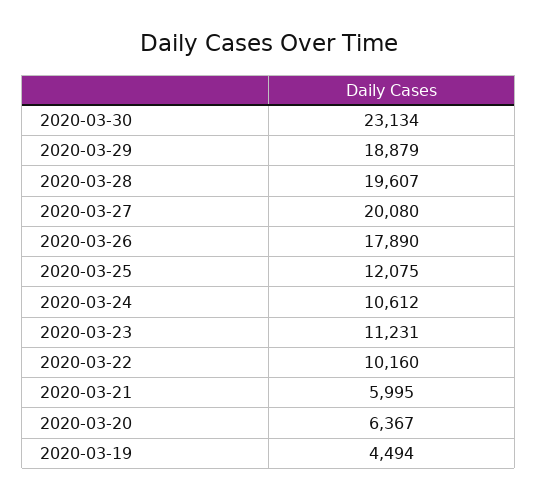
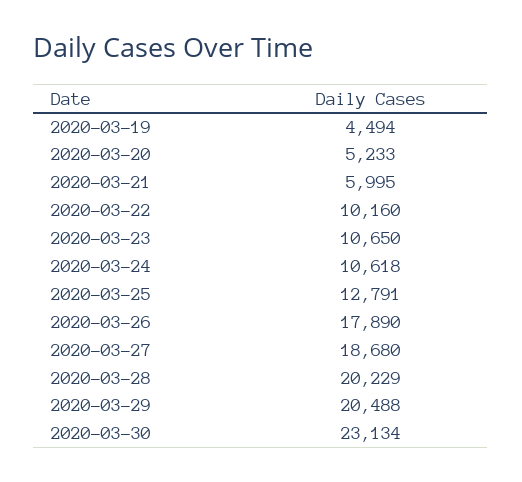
  {
    "2020-03-30": 23134,
-   "2020-03-29": 18879,
+   "2020-03-29": 20488,
-   "2020-03-28": 19607,
+   "2020-03-28": 20229,
-   "2020-03-27": 20080,
+   "2020-03-27": 18680,
    "2020-03-26": 17890,
-   "2020-03-25": 12075,
+   "2020-03-25": 12791,
-   "2020-03-24": 10612,
+   "2020-03-24": 10618,
-   "2020-03-23": 11231,
+   "2020-03-23": 10650,
    "2020-03-22": 10160,
    "2020-03-21": 5995,
-   "2020-03-20": 6367,
+   "2020-03-20": 5233,
    "2020-03-19": 4494
  }

